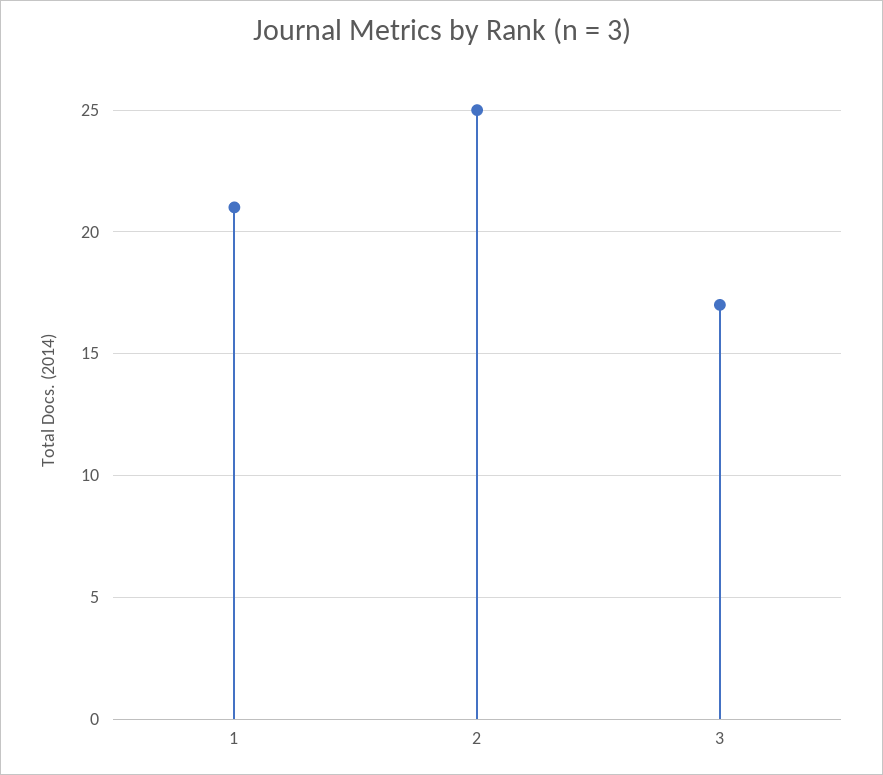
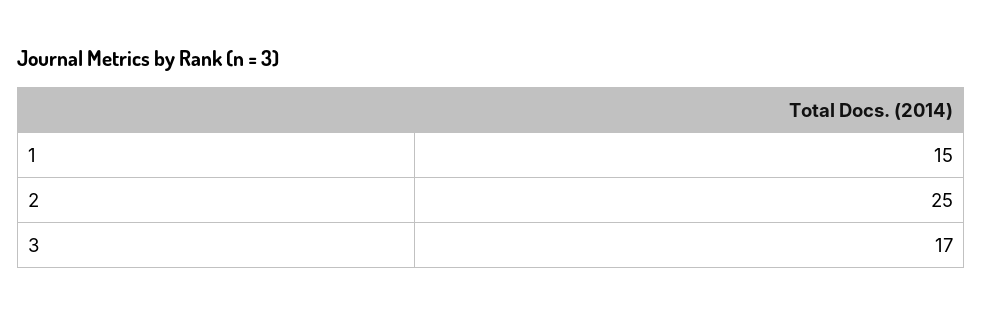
  {
-   "1": 21,
+   "1": 15,
    "2": 25,
    "3": 17
  }

